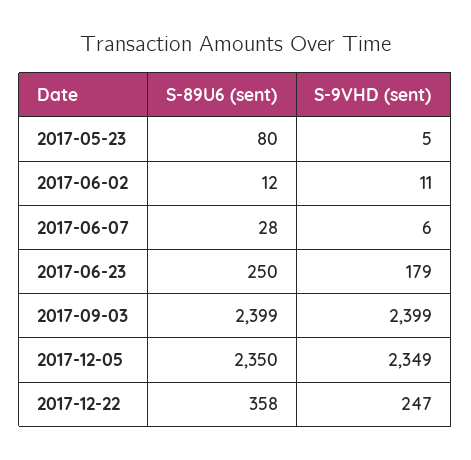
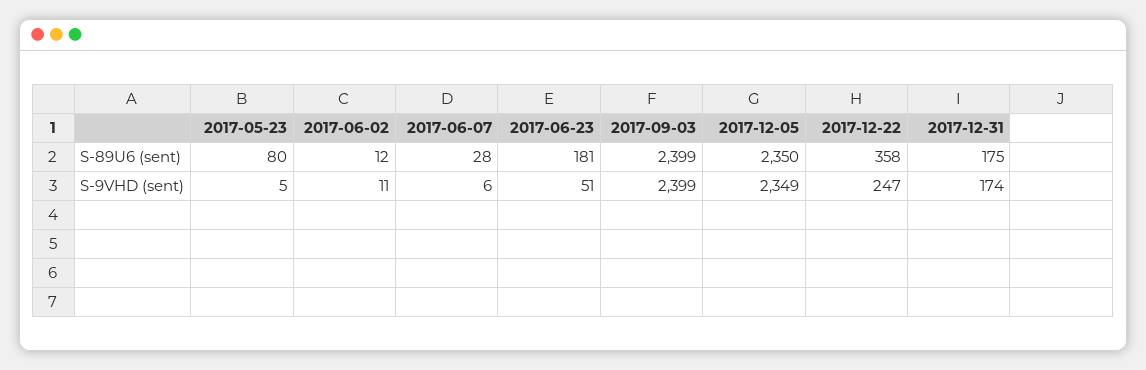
  {
    "S-89U6 (sent)": {
      "2017-05-23": 80,
      "2017-06-02": 12,
      "2017-06-07": 28,
-     "2017-06-23": 250,
+     "2017-06-23": 181,
      "2017-09-03": 2399,
      "2017-12-05": 2350,
-     "2017-12-22": 358
+     "2017-12-22": 358,
+     "2017-12-31": 175
    },
    "S-9VHD (sent)": {
      "2017-05-23": 5,
      "2017-06-02": 11,
      "2017-06-07": 6,
-     "2017-06-23": 179,
+     "2017-06-23": 51,
      "2017-09-03": 2399,
      "2017-12-05": 2349,
-     "2017-12-22": 247
+     "2017-12-22": 247,
+     "2017-12-31": 174
    }
  }

